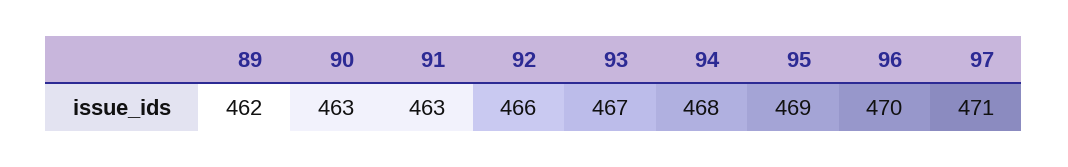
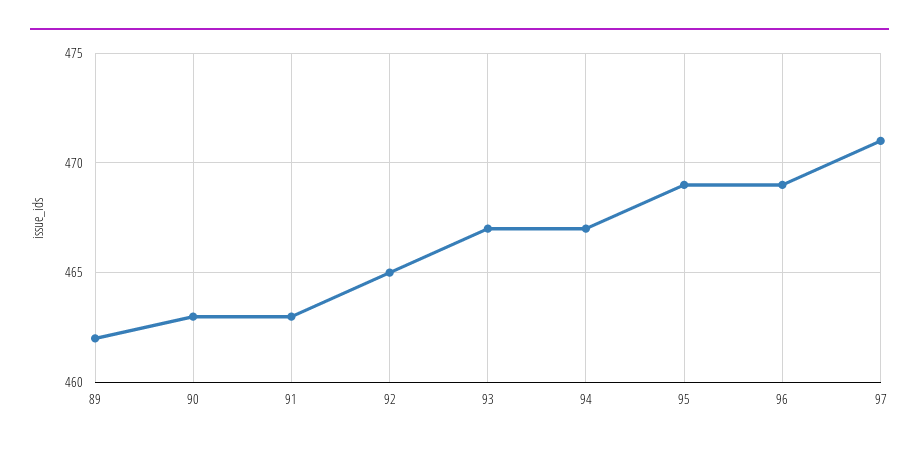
  {
    "89": 462,
    "90": 463,
    "91": 463,
-   "92": 466,
+   "92": 465,
    "93": 467,
-   "94": 468,
+   "94": 467,
    "95": 469,
-   "96": 470,
+   "96": 469,
    "97": 471
  }

